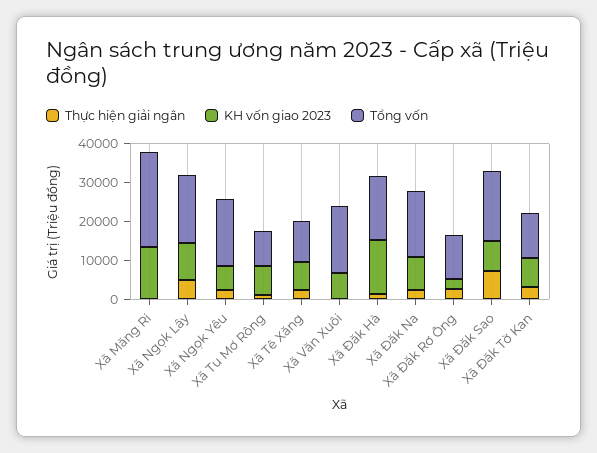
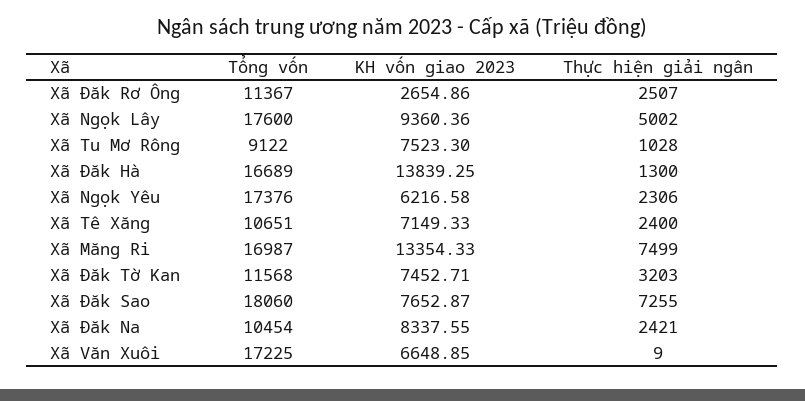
  {
    "Thực hiện giải ngân": {
-     "Xã Măng Ri": 0,
+     "Xã Măng Ri": 7499,
      "Xã Ngọk Lây": 5002,
      "Xã Ngọk Yêu": 2306,
      "Xã Tu Mơ Rông": 1028,
      "Xã Tê Xăng": 2400,
      "Xã Văn Xuôi": 9,
      "Xã Đăk Hà": 1300,
      "Xã Đăk Na": 2421,
      "Xã Đăk Rơ Ông": 2507,
      "Xã Đăk Sao": 7255,
      "Xã Đăk Tờ Kan": 3203
    },
    "KH vốn giao 2023": {
      "Xã Măng Ri": 13354.33,
      "Xã Ngọk Lây": 9360.36,
      "Xã Ngọk Yêu": 6216.58,
      "Xã Tu Mơ Rông": 7523.3,
      "Xã Tê Xăng": 7149.33,
      "Xã Văn Xuôi": 6648.85,
      "Xã Đăk Hà": 13839.25,
      "Xã Đăk Na": 8337.55,
      "Xã Đăk Rơ Ông": 2654.86,
      "Xã Đăk Sao": 7652.87,
      "Xã Đăk Tờ Kan": 7452.71
    },
    "Tổng vốn": {
-     "Xã Măng Ri": 25000,
+     "Xã Măng Ri": 16987,
      "Xã Ngọk Lây": 17600,
      "Xã Ngọk Yêu": 17376,
      "Xã Tu Mơ Rông": 9122,
      "Xã Tê Xăng": 10651,
      "Xã Văn Xuôi": 17225,
      "Xã Đăk Hà": 16689,
-     "Xã Đăk Na": 17500,
+     "Xã Đăk Na": 10454,
      "Xã Đăk Rơ Ông": 11367,
      "Xã Đăk Sao": 18060,
      "Xã Đăk Tờ Kan": 11568
    }
  }

